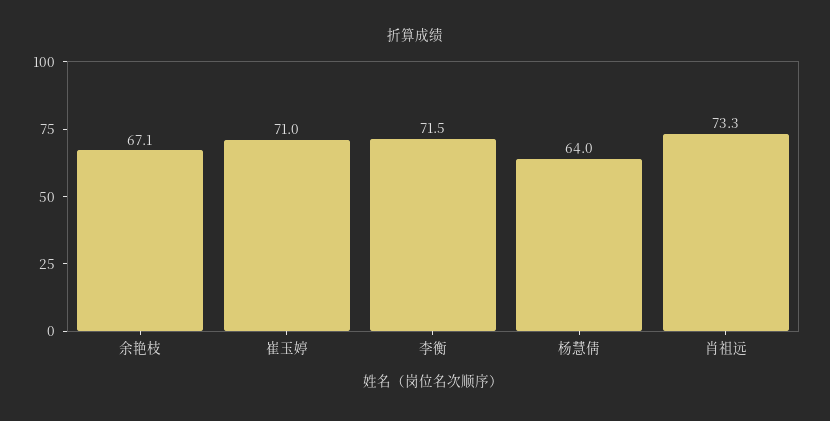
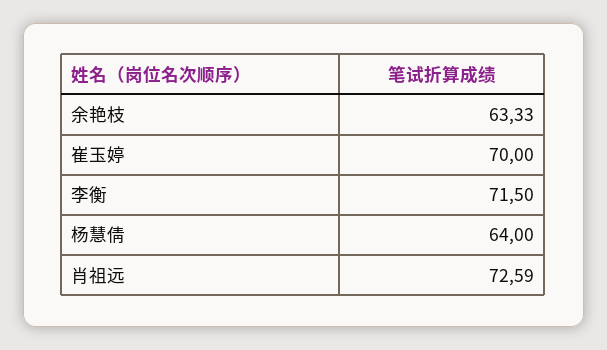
  {
-   "余艳枝": 67.1,
+   "余艳枝": 63.33,
-   "崔玉婷": 71,
+   "崔玉婷": 70,
    "李衡": 71.5,
    "杨慧倩": 64,
-   "肖祖远": 73.3
+   "肖祖远": 72.59
  }

